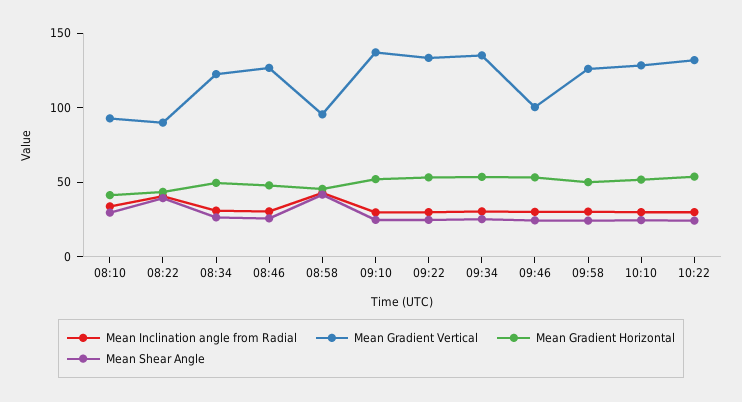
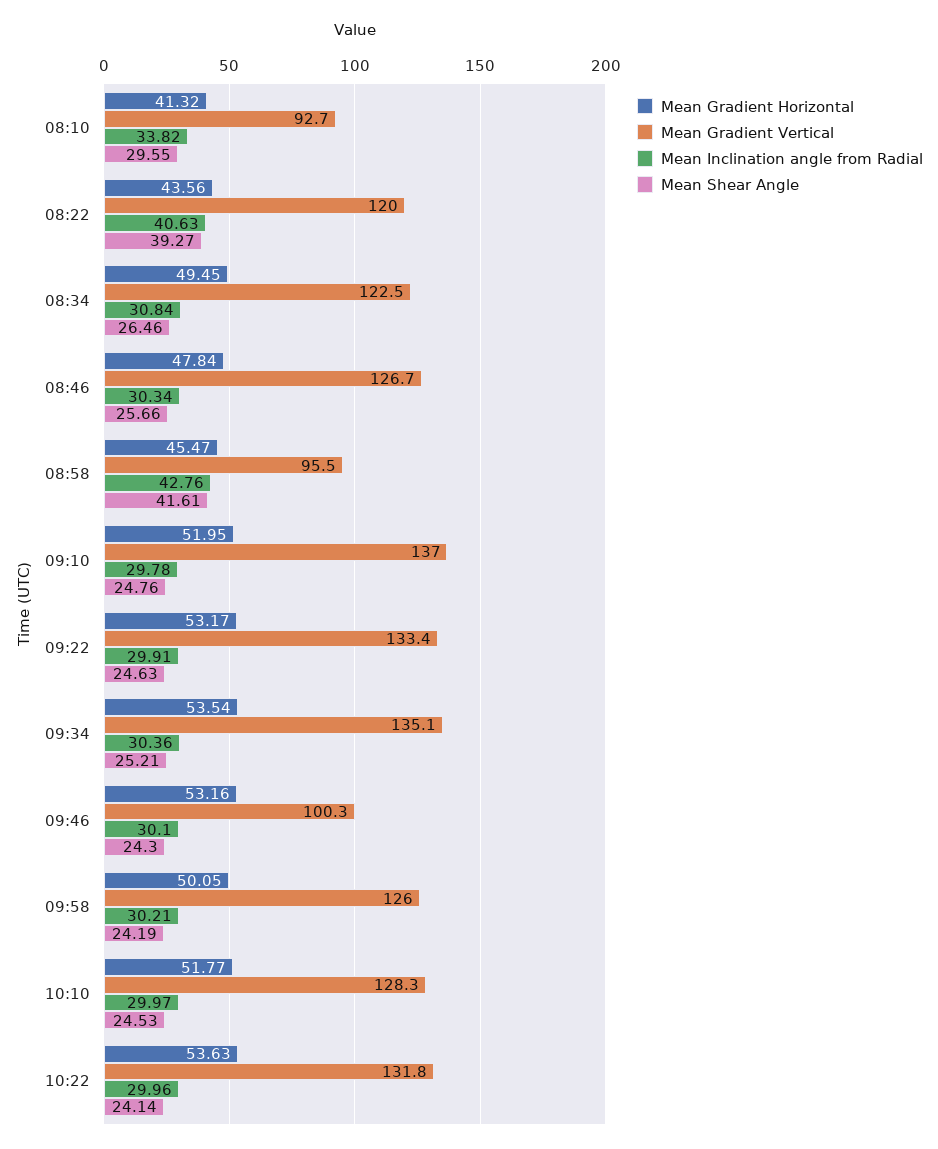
  {
    "Mean Inclination angle from Radial": {
      "08:10": 33.82,
      "08:22": 40.63,
      "08:34": 30.84,
      "08:46": 30.34,
      "08:58": 42.76,
      "09:10": 29.78,
      "09:22": 29.91,
      "09:34": 30.36,
      "09:46": 30.1,
      "09:58": 30.21,
      "10:10": 29.97,
      "10:22": 29.96
    },
    "Mean Gradient Vertical": {
      "08:10": 92.7,
-     "08:22": 90,
+     "08:22": 120,
      "08:34": 122.5,
      "08:46": 126.7,
      "08:58": 95.5,
      "09:10": 137,
      "09:22": 133.4,
      "09:34": 135.1,
      "09:46": 100.3,
      "09:58": 126,
      "10:10": 128.3,
      "10:22": 131.8
    },
    "Mean Gradient Horizontal": {
      "08:10": 41.32,
      "08:22": 43.56,
      "08:34": 49.45,
      "08:46": 47.84,
      "08:58": 45.47,
      "09:10": 51.95,
      "09:22": 53.17,
      "09:34": 53.54,
      "09:46": 53.16,
      "09:58": 50.05,
      "10:10": 51.77,
      "10:22": 53.63
    },
    "Mean Shear Angle": {
      "08:10": 29.55,
      "08:22": 39.27,
      "08:34": 26.46,
      "08:46": 25.66,
      "08:58": 41.61,
      "09:10": 24.76,
      "09:22": 24.63,
      "09:34": 25.21,
      "09:46": 24.3,
      "09:58": 24.19,
      "10:10": 24.53,
      "10:22": 24.14
    }
  }

